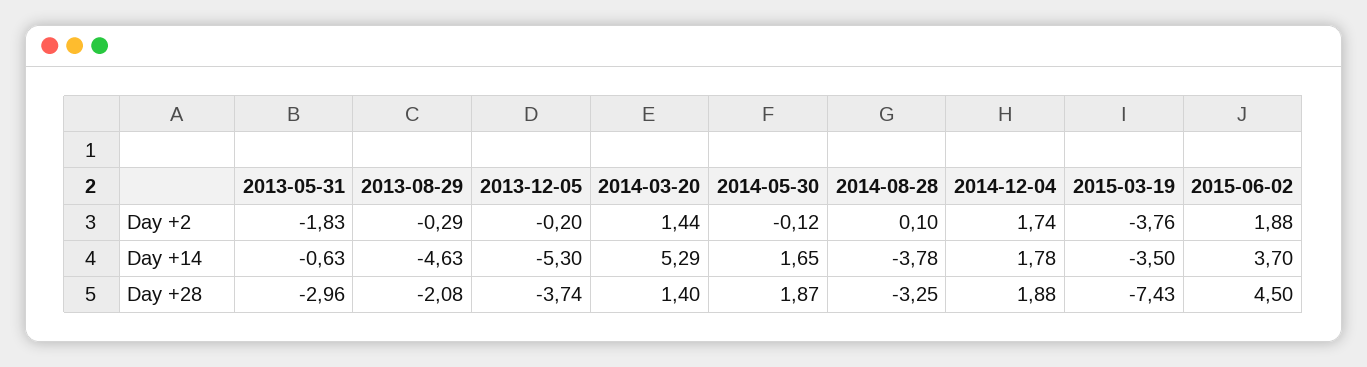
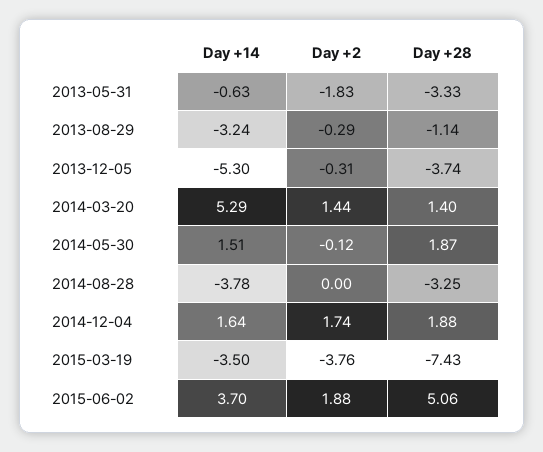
  {
    "2013-05-31": {
      "Day +2": -1.83,
      "Day +14": -0.63,
-     "Day +28": -2.96
+     "Day +28": -3.33
    },
    "2013-08-29": {
      "Day +2": -0.29,
-     "Day +14": -4.63,
+     "Day +14": -3.24,
-     "Day +28": -2.08
+     "Day +28": -1.14
    },
    "2013-12-05": {
-     "Day +2": -0.2,
+     "Day +2": -0.31,
      "Day +14": -5.3,
      "Day +28": -3.74
    },
    "2014-03-20": {
      "Day +2": 1.44,
      "Day +14": 5.29,
      "Day +28": 1.4
    },
    "2014-05-30": {
      "Day +2": -0.12,
-     "Day +14": 1.65,
+     "Day +14": 1.51,
      "Day +28": 1.87
    },
    "2014-08-28": {
-     "Day +2": 0.1,
+     "Day +2": 0,
      "Day +14": -3.78,
      "Day +28": -3.25
    },
    "2014-12-04": {
      "Day +2": 1.74,
-     "Day +14": 1.78,
+     "Day +14": 1.64,
      "Day +28": 1.88
    },
    "2015-03-19": {
      "Day +2": -3.76,
      "Day +14": -3.5,
      "Day +28": -7.43
    },
    "2015-06-02": {
      "Day +2": 1.88,
      "Day +14": 3.7,
-     "Day +28": 4.5
+     "Day +28": 5.06
    }
  }

